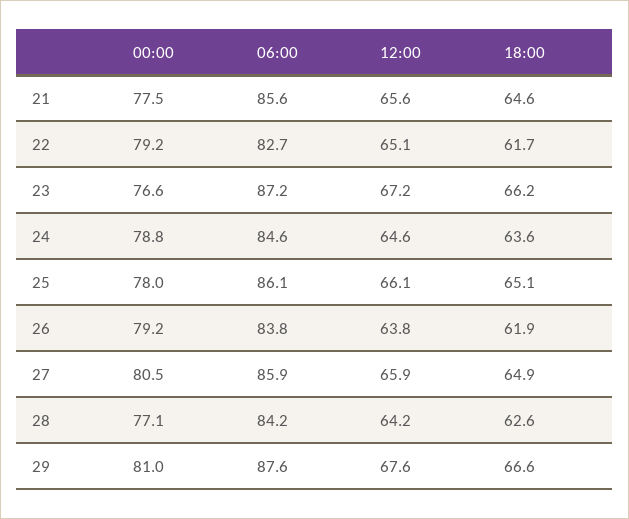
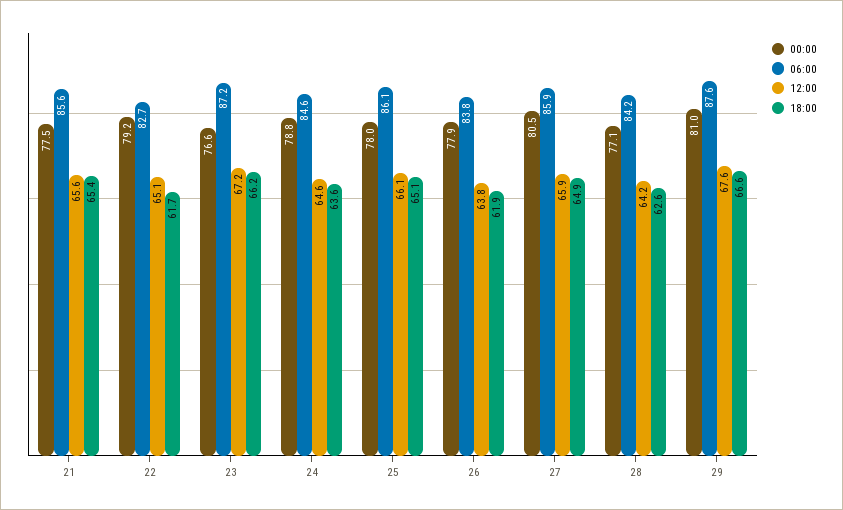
  {
    "00:00": {
      "21": 77.5,
      "22": 79.2,
      "23": 76.6,
      "24": 78.8,
      "25": 78,
-     "26": 79.2,
+     "26": 77.9,
      "27": 80.5,
      "28": 77.1,
      "29": 81
    },
    "06:00": {
      "21": 85.6,
      "22": 82.7,
      "23": 87.2,
      "24": 84.6,
      "25": 86.1,
      "26": 83.8,
      "27": 85.9,
      "28": 84.2,
      "29": 87.6
    },
    "12:00": {
      "21": 65.6,
      "22": 65.1,
      "23": 67.2,
      "24": 64.6,
      "25": 66.1,
      "26": 63.8,
      "27": 65.9,
      "28": 64.2,
      "29": 67.6
    },
    "18:00": {
-     "21": 64.6,
+     "21": 65.4,
      "22": 61.7,
      "23": 66.2,
      "24": 63.6,
      "25": 65.1,
      "26": 61.9,
      "27": 64.9,
      "28": 62.6,
      "29": 66.6
    }
  }

